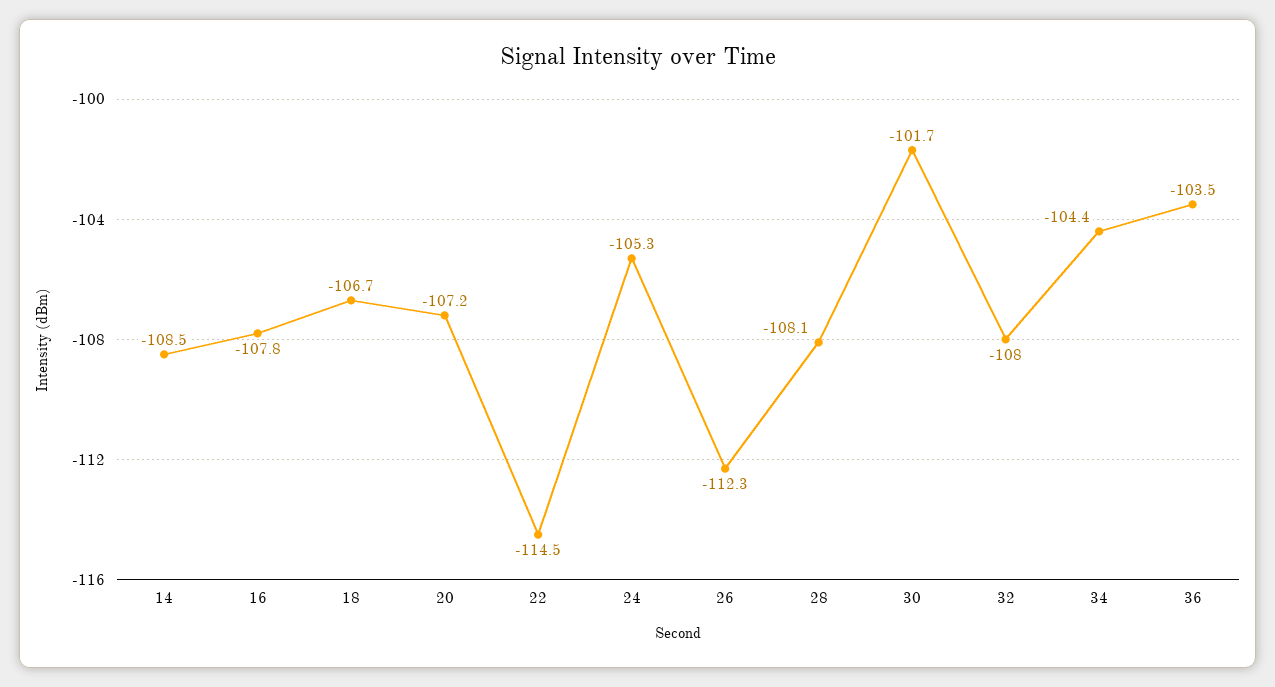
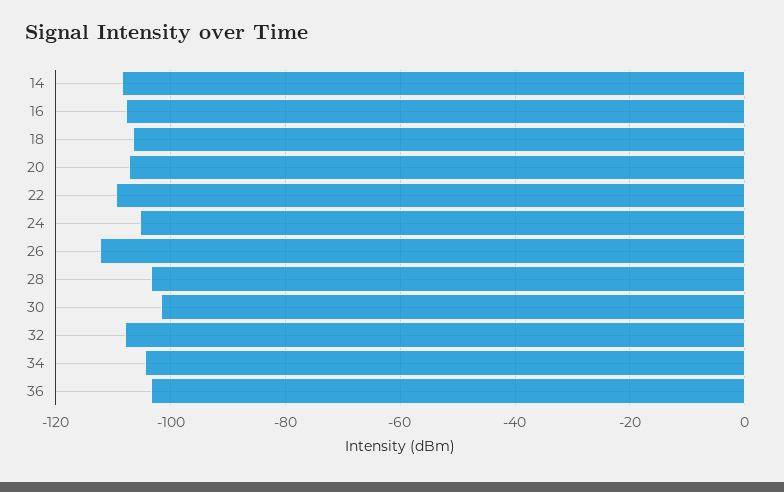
  {
    "14": -108.5,
    "16": -107.8,
    "18": -106.7,
    "20": -107.2,
-   "22": -114.5,
+   "22": -110,
    "24": -105.3,
    "26": -112.3,
-   "28": -108.1,
+   "28": -104,
    "30": -101.7,
    "32": -108,
    "34": -104.4,
    "36": -103.5
  }

